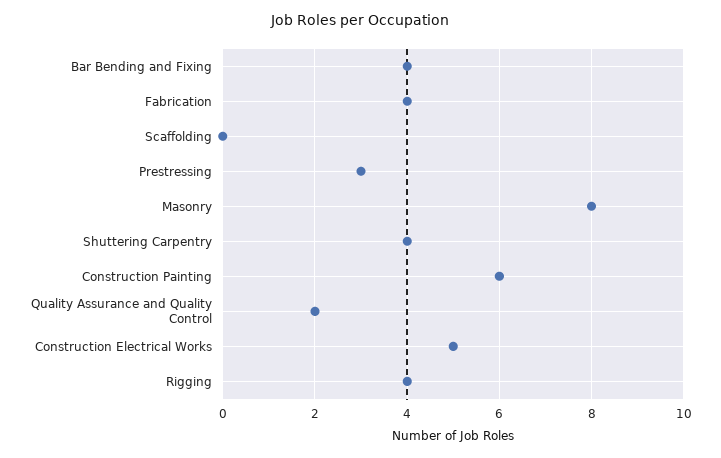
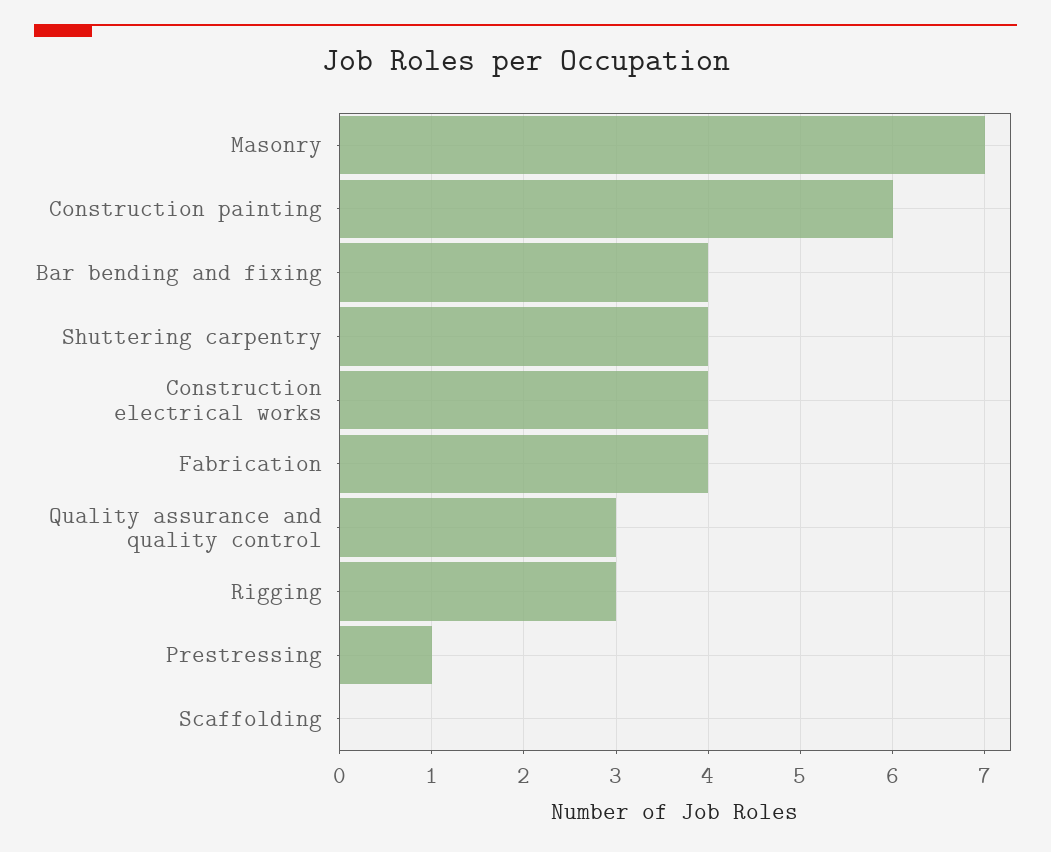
  {
    "Bar Bending and Fixing": 4,
    "Fabrication": 4,
    "Scaffolding": 0,
-   "Prestressing": 3,
+   "Prestressing": 1,
-   "Masonry": 8,
+   "Masonry": 7,
    "Shuttering Carpentry": 4,
    "Construction Painting": 6,
-   "Quality Assurance and Quality Control": 2,
+   "Quality Assurance and Quality Control": 3,
-   "Construction Electrical Works": 5,
+   "Construction Electrical Works": 4,
-   "Rigging": 4
+   "Rigging": 3
  }

